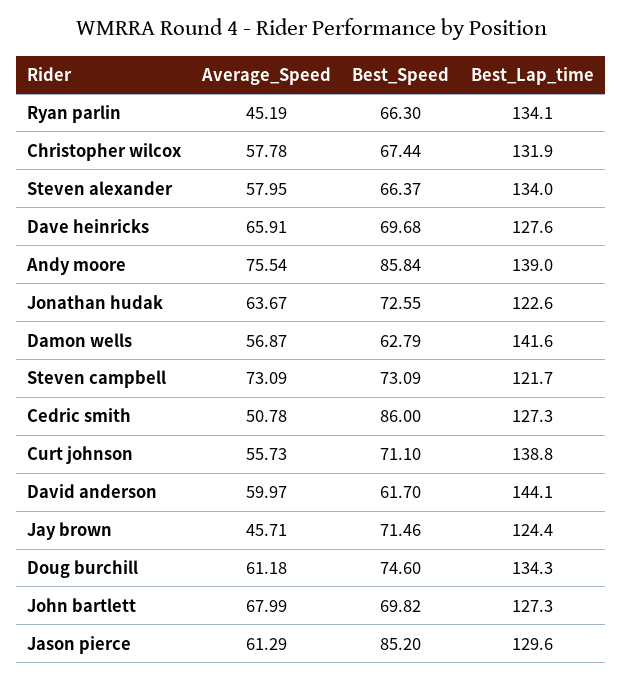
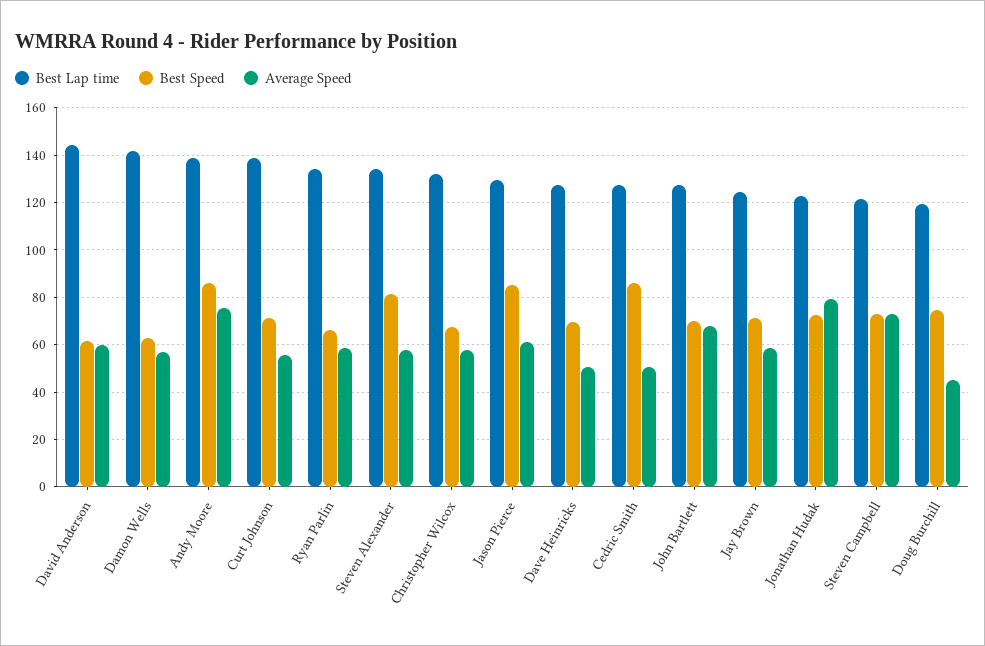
  {
    "Average_Speed": {
-     "Ryan parlin": 45.19,
+     "Ryan parlin": 60,
      "Christopher wilcox": 57.78,
      "Steven alexander": 57.95,
-     "Dave heinricks": 65.91,
+     "Dave heinricks": 50,
      "Andy moore": 75.54,
-     "Jonathan hudak": 63.67,
+     "Jonathan hudak": 80,
      "Damon wells": 56.87,
      "Steven campbell": 73.09,
      "Cedric smith": 50.78,
      "Curt johnson": 55.73,
      "David anderson": 59.97,
-     "Jay brown": 45.71,
+     "Jay brown": 60,
-     "Doug burchill": 61.18,
+     "Doug burchill": 45,
      "John bartlett": 67.99,
      "Jason pierce": 61.29
    },
    "Best_Speed": {
      "Ryan parlin": 66.3,
      "Christopher wilcox": 67.44,
-     "Steven alexander": 66.37,
+     "Steven alexander": 80,
      "Dave heinricks": 69.68,
      "Andy moore": 85.84,
      "Jonathan hudak": 72.55,
      "Damon wells": 62.79,
      "Steven campbell": 73.09,
      "Cedric smith": 86,
      "Curt johnson": 71.1,
      "David anderson": 61.7,
      "Jay brown": 71.46,
      "Doug burchill": 74.6,
      "John bartlett": 69.82,
      "Jason pierce": 85.2
    },
    "Best_Lap_time": {
      "Ryan parlin": 134.1,
      "Christopher wilcox": 131.9,
      "Steven alexander": 134,
      "Dave heinricks": 127.6,
      "Andy moore": 139,
      "Jonathan hudak": 122.6,
      "Damon wells": 141.6,
      "Steven campbell": 121.7,
      "Cedric smith": 127.3,
      "Curt johnson": 138.8,
      "David anderson": 144.1,
      "Jay brown": 124.4,
-     "Doug burchill": 134.3,
+     "Doug burchill": 120,
      "John bartlett": 127.3,
      "Jason pierce": 129.6
    }
  }

